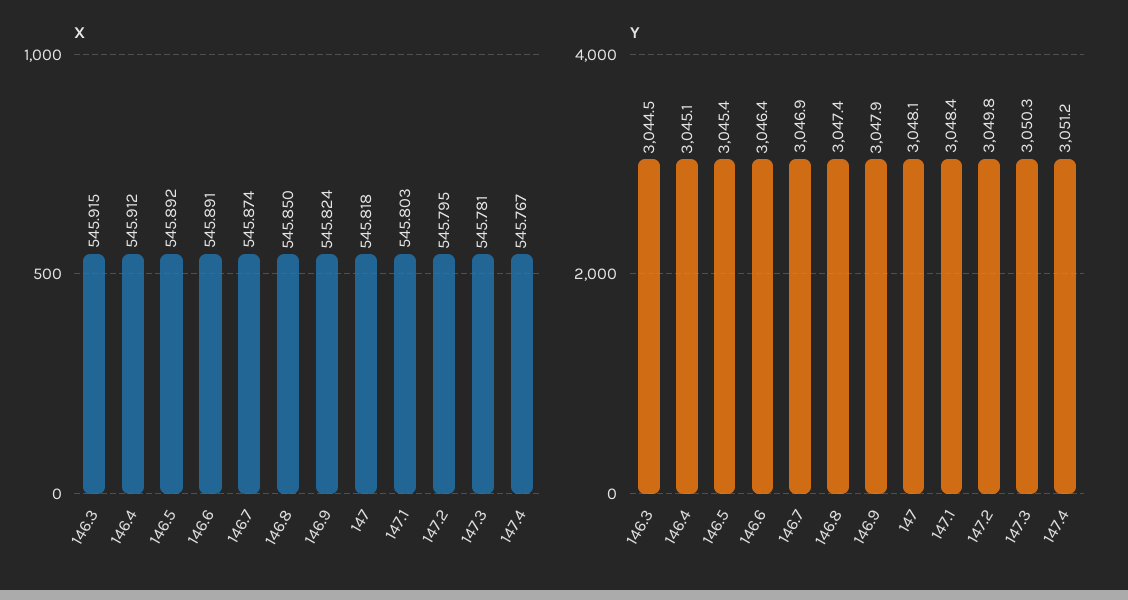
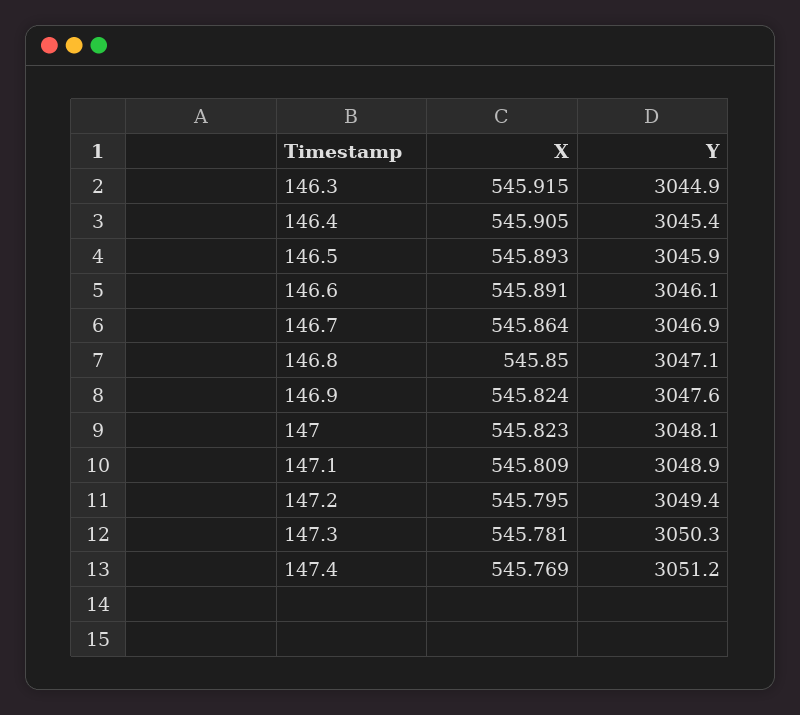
  {
    "X": {
      "146.3": 545.915,
-     "146.4": 545.912,
+     "146.4": 545.905,
-     "146.5": 545.892,
+     "146.5": 545.893,
      "146.6": 545.891,
-     "146.7": 545.874,
+     "146.7": 545.864,
      "146.8": 545.85,
      "146.9": 545.824,
-     "147": 545.818,
+     "147": 545.823,
-     "147.1": 545.803,
+     "147.1": 545.809,
      "147.2": 545.795,
      "147.3": 545.781,
-     "147.4": 545.767
+     "147.4": 545.769
    },
    "Y": {
-     "146.3": 3044.5,
+     "146.3": 3044.9,
-     "146.4": 3045.1,
+     "146.4": 3045.4,
-     "146.5": 3045.4,
+     "146.5": 3045.9,
-     "146.6": 3046.4,
+     "146.6": 3046.1,
      "146.7": 3046.9,
-     "146.8": 3047.4,
+     "146.8": 3047.1,
-     "146.9": 3047.9,
+     "146.9": 3047.6,
      "147": 3048.1,
-     "147.1": 3048.4,
+     "147.1": 3048.9,
-     "147.2": 3049.8,
+     "147.2": 3049.4,
      "147.3": 3050.3,
      "147.4": 3051.2
    }
  }

